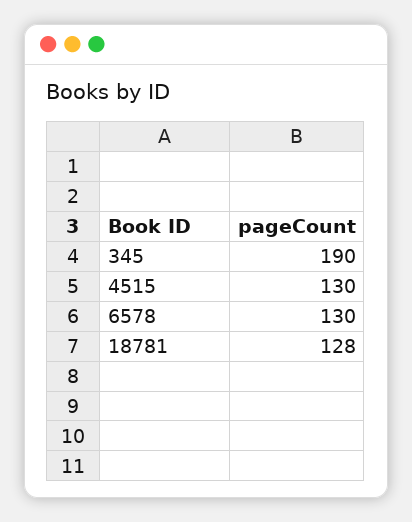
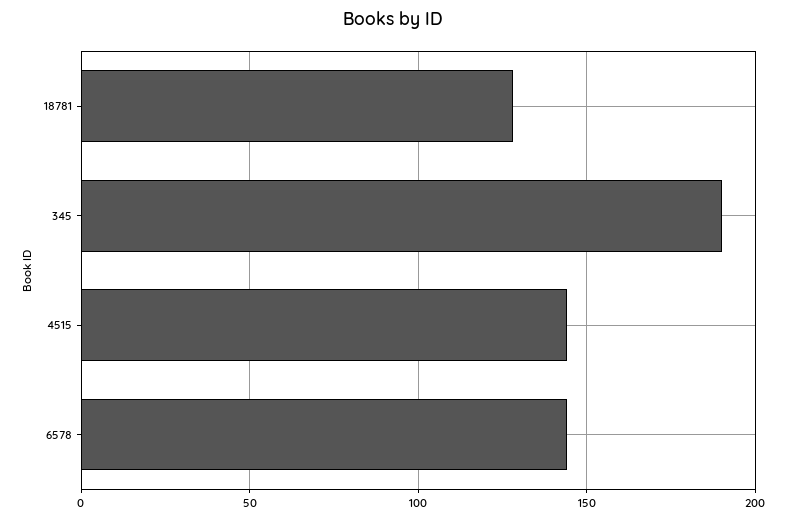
  {
    "345": 190,
-   "4515": 130,
+   "4515": 145,
-   "6578": 130,
+   "6578": 145,
    "18781": 128
  }

